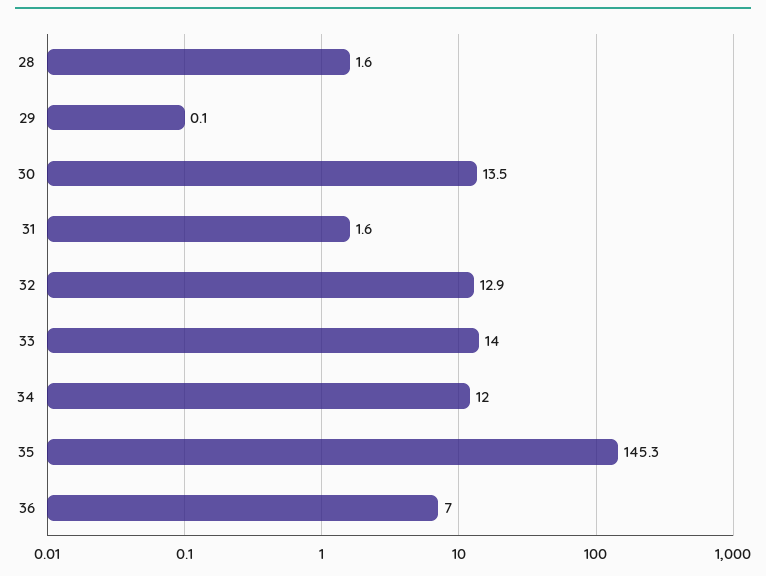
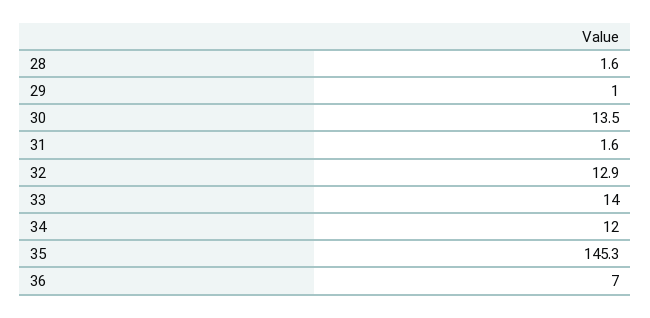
  {
    "28": 1.6,
-   "29": 0.1,
+   "29": 1,
    "30": 13.5,
    "31": 1.6,
    "32": 12.9,
    "33": 14,
    "34": 12,
    "35": 145.3,
    "36": 7
  }

